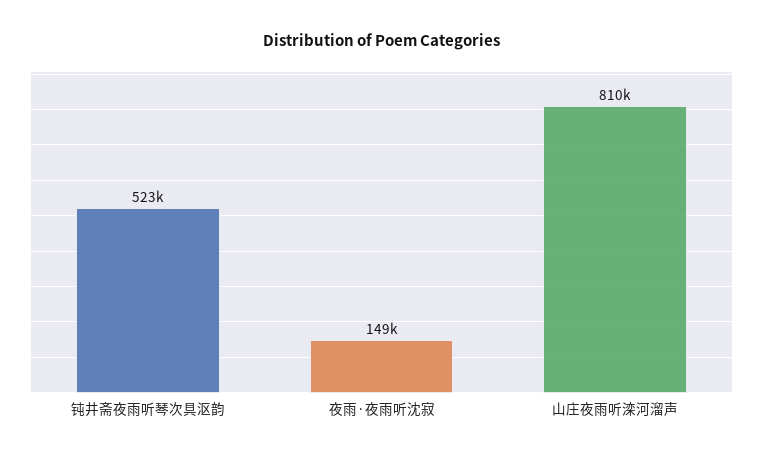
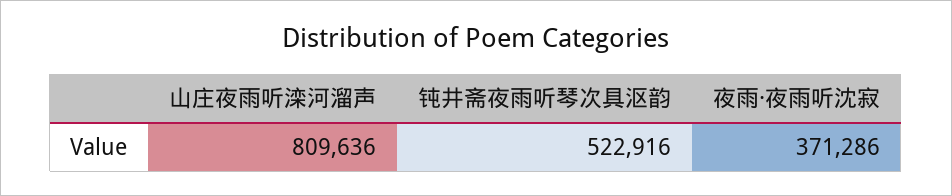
  {
    "钝井斋夜雨听琴次具沤韵": 522916,
-   "夜雨·夜雨听沈寂": 149000,
+   "夜雨·夜雨听沈寂": 371286,
    "山庄夜雨听滦河溜声": 809636
  }

